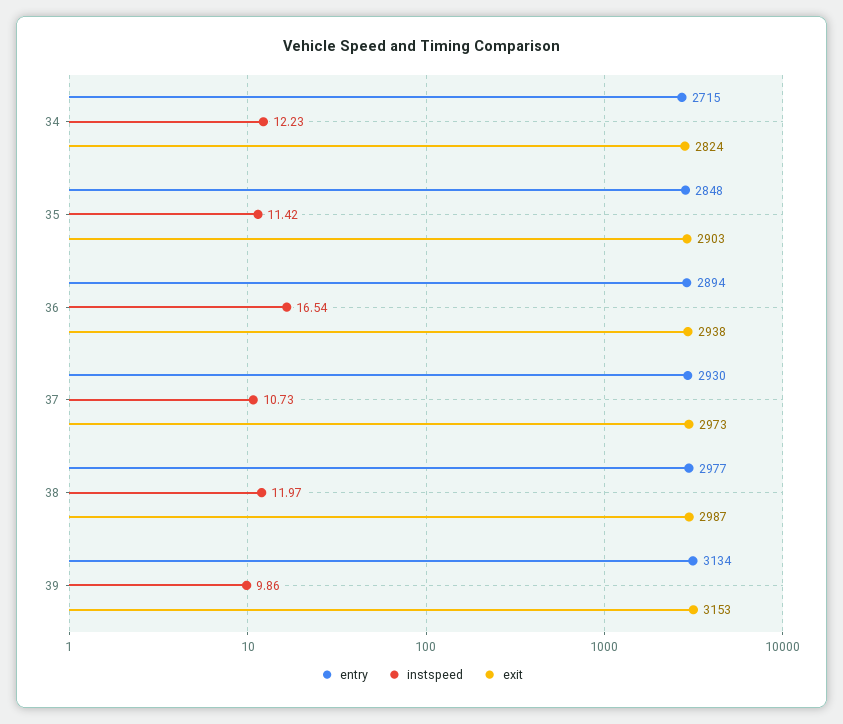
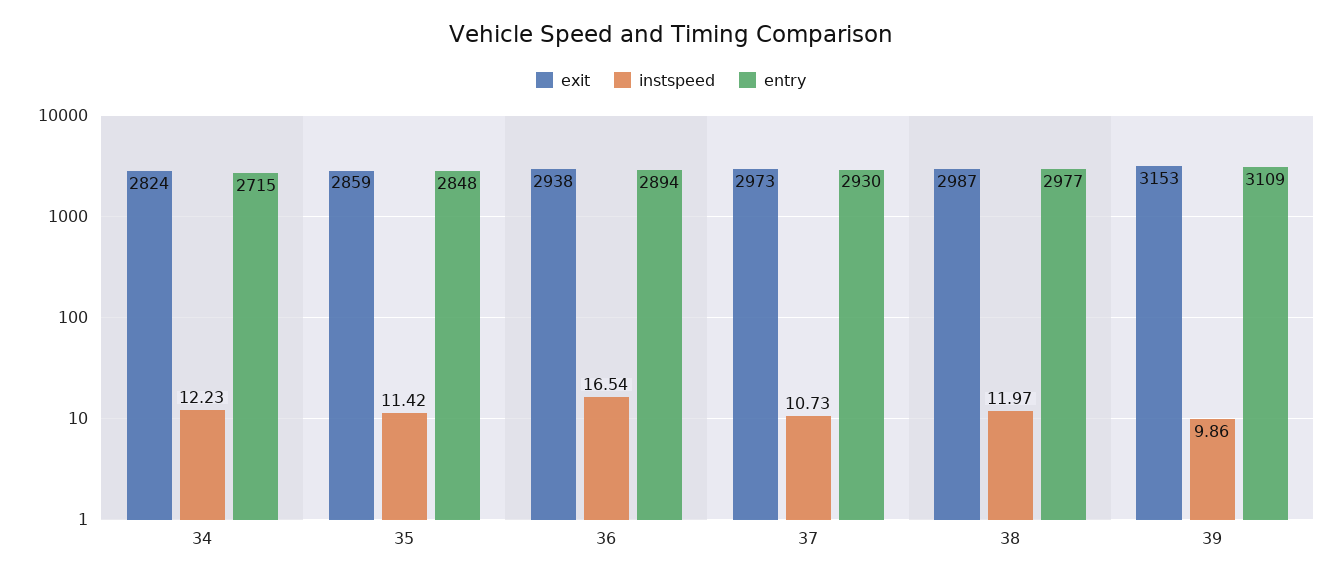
  {
    "entry": {
      "34": 2715,
      "35": 2848,
      "36": 2894,
      "37": 2930,
      "38": 2977,
-     "39": 3134
+     "39": 3109
    },
    "instspeed": {
      "34": 12.23,
      "35": 11.42,
      "36": 16.54,
      "37": 10.73,
      "38": 11.97,
      "39": 9.86
    },
    "exit": {
      "34": 2824,
-     "35": 2903,
+     "35": 2859,
      "36": 2938,
      "37": 2973,
      "38": 2987,
      "39": 3153
    }
  }

